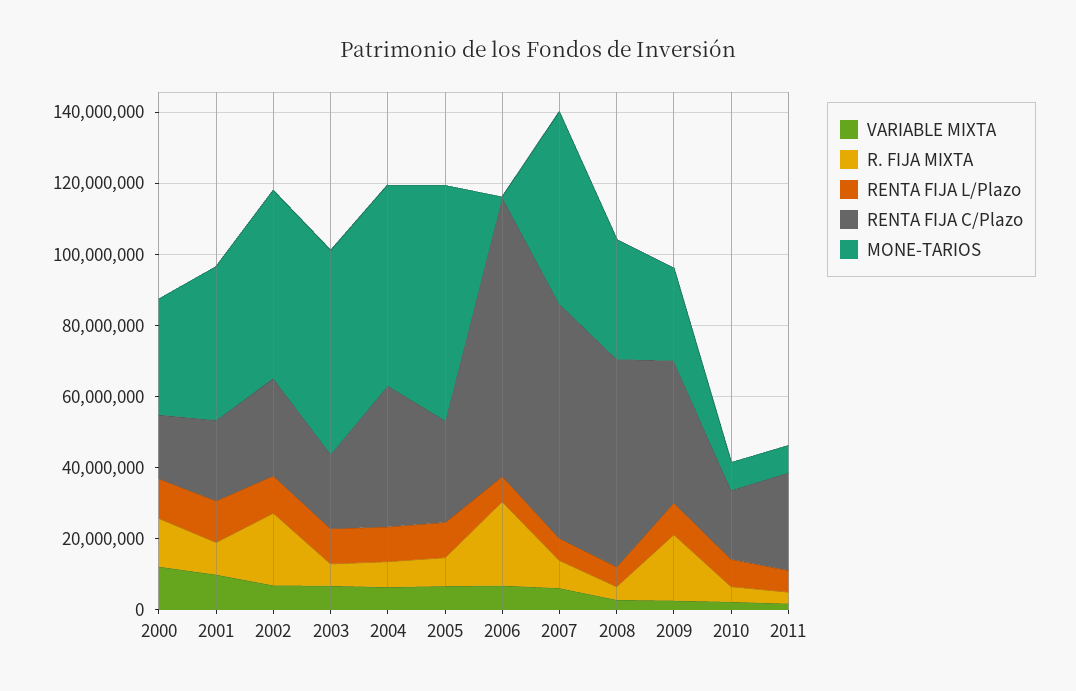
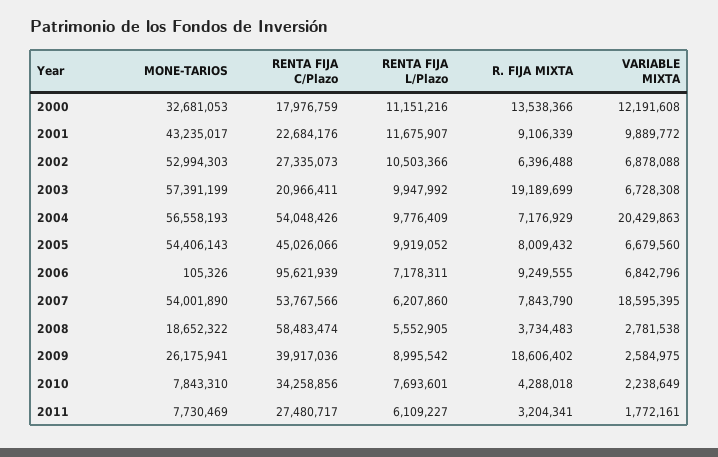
  {
    "VARIABLE MIXTA": {
      "2000": 12191608,
      "2001": 9889772,
      "2002": 6878088,
      "2003": 6728308,
-     "2004": 5000000,
+     "2004": 20429863,
      "2005": 6679560,
      "2006": 6842796,
-     "2007": 5000000,
+     "2007": 18595395,
      "2008": 2781538,
      "2009": 2584975,
      "2010": 2238649,
      "2011": 1772161
    },
    "R. FIJA MIXTA": {
      "2000": 13538366,
      "2001": 9106339,
-     "2002": 20000000,
+     "2002": 6396488,
-     "2003": 5000000,
+     "2003": 19189699,
      "2004": 7176929,
      "2005": 8009432,
-     "2006": 25000000,
+     "2006": 9249555,
      "2007": 7843790,
      "2008": 3734483,
      "2009": 18606402,
      "2010": 4288018,
      "2011": 3204341
    },
    "RENTA FIJA L/Plazo": {
      "2000": 11151216,
      "2001": 11675907,
      "2002": 10503366,
      "2003": 9947992,
      "2004": 9776409,
      "2005": 9919052,
      "2006": 7178311,
      "2007": 6207860,
      "2008": 5552905,
      "2009": 8995542,
      "2010": 7693601,
      "2011": 6109227
    },
    "RENTA FIJA C/Plazo": {
      "2000": 17976759,
      "2001": 22684176,
      "2002": 27335073,
      "2003": 20966411,
-     "2004": 40000000,
+     "2004": 54048426,
-     "2005": 30000000,
+     "2005": 45026066,
-     "2006": 80000000,
+     "2006": 95621939,
-     "2007": 65000000,
+     "2007": 53767566,
      "2008": 58483474,
      "2009": 39917036,
-     "2010": 20000000,
+     "2010": 34258856,
      "2011": 27480717
    },
    "MONE-TARIOS": {
      "2000": 32681053,
      "2001": 43235017,
      "2002": 52994303,
      "2003": 57391199,
      "2004": 56558193,
-     "2005": 65000000,
+     "2005": 54406143,
      "2006": 105326,
      "2007": 54001890,
-     "2008": 35000000,
+     "2008": 18652322,
      "2009": 26175941,
      "2010": 7843310,
      "2011": 7730469
    }
  }

